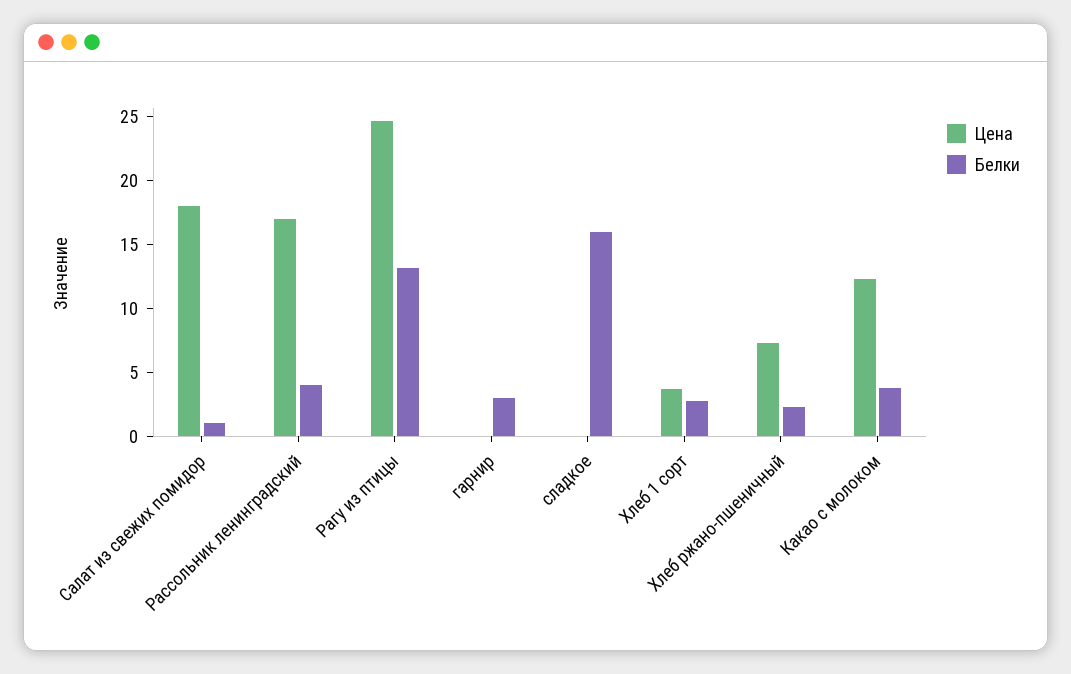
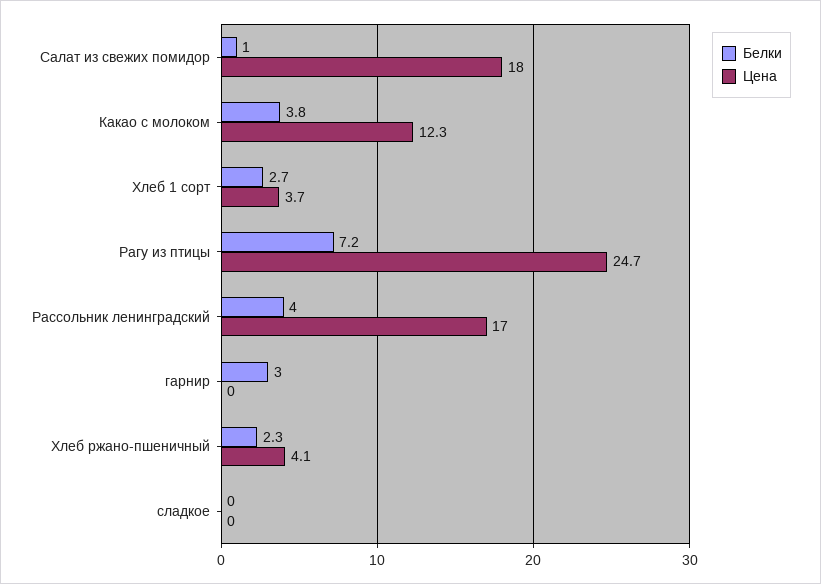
  {
    "Цена": {
      "Салат из свежих помидор": 18,
      "Рассольник ленинградский": 17,
      "Рагу из птицы": 24.7,
      "гарнир": 0,
      "сладкое": 0,
      "Хлеб 1 сорт": 3.7,
-     "Хлеб ржано-пшеничный": 7,
+     "Хлеб ржано-пшеничный": 4.1,
      "Какао с молоком": 12.3
    },
    "Белки": {
      "Салат из свежих помидор": 1,
      "Рассольник ленинградский": 4,
-     "Рагу из птицы": 13,
+     "Рагу из птицы": 7.2,
      "гарнир": 3,
-     "сладкое": 16,
+     "сладкое": 0,
      "Хлеб 1 сорт": 2.7,
      "Хлеб ржано-пшеничный": 2.3,
      "Какао с молоком": 3.8
    }
  }

